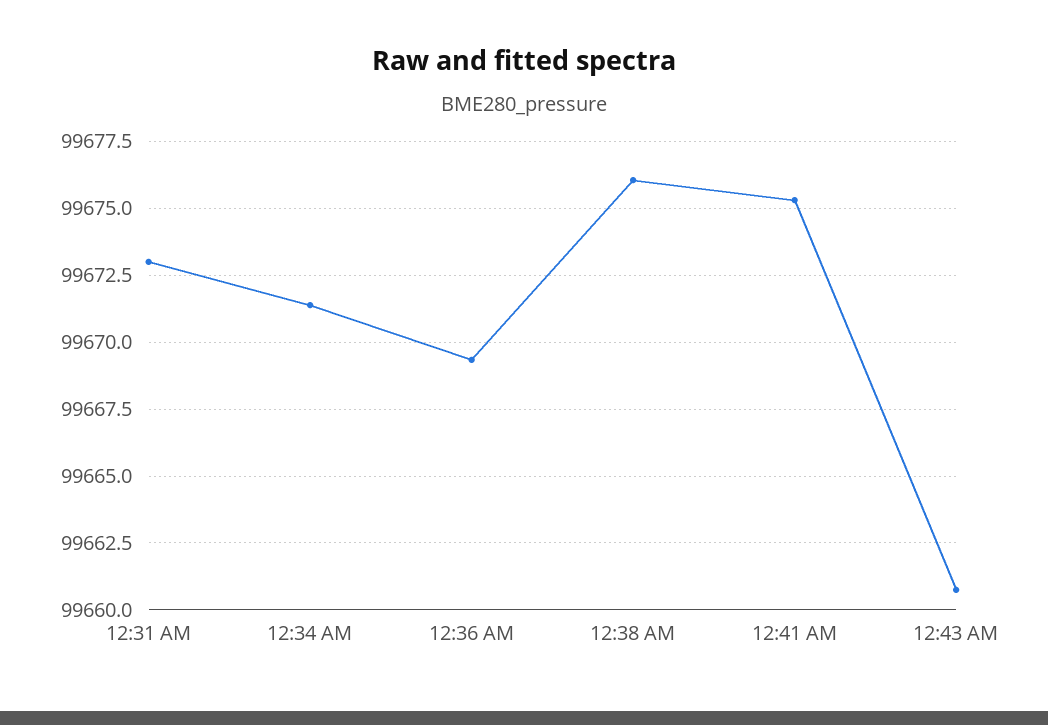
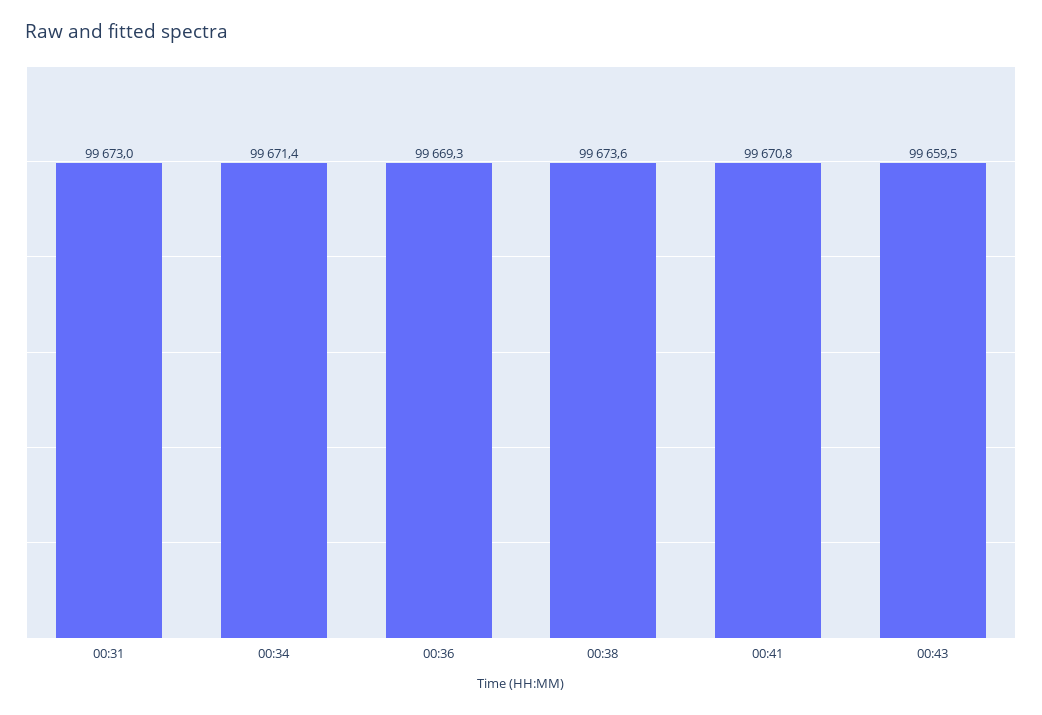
  {
    "12:31 AM": 99673,
    "12:34 AM": 99671.4,
    "12:36 AM": 99669.3,
-   "12:38 AM": 99676,
+   "12:38 AM": 99673.6,
-   "12:41 AM": 99675.25,
+   "12:41 AM": 99670.8,
-   "12:43 AM": 99660.75
+   "12:43 AM": 99659.5
  }

